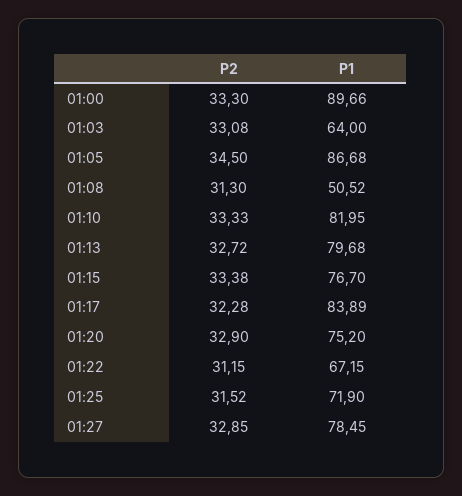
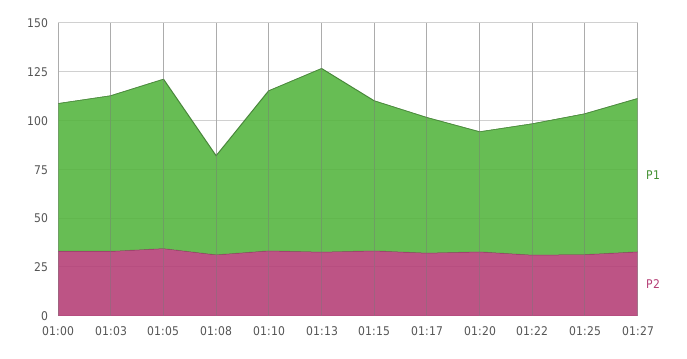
  {
    "P2": {
      "01:00": 33.3,
      "01:03": 33.08,
      "01:05": 34.5,
      "01:08": 31.3,
      "01:10": 33.33,
      "01:13": 32.72,
      "01:15": 33.38,
      "01:17": 32.28,
      "01:20": 32.9,
      "01:22": 31.15,
      "01:25": 31.52,
      "01:27": 32.85
    },
    "P1": {
-     "01:00": 89.66,
+     "01:00": 75,
-     "01:03": 64,
+     "01:03": 80,
      "01:05": 86.68,
      "01:08": 50.52,
      "01:10": 81.95,
-     "01:13": 79.68,
+     "01:13": 95,
      "01:15": 76.7,
-     "01:17": 83.89,
+     "01:17": 70,
-     "01:20": 75.2,
+     "01:20": 60,
      "01:22": 67.15,
      "01:25": 71.9,
      "01:27": 78.45
    }
  }

